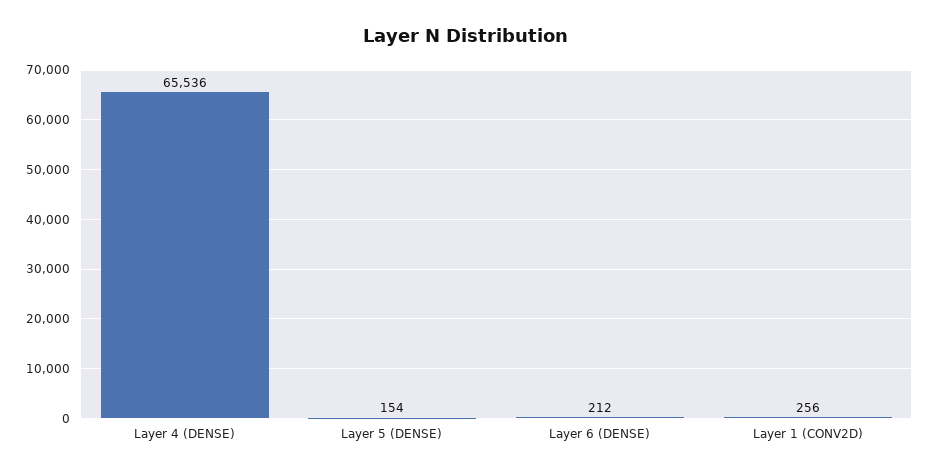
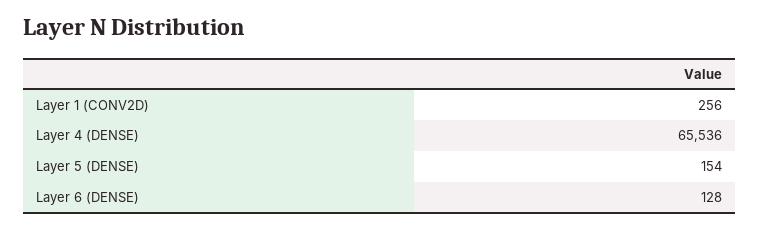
  {
    "Layer 4 (DENSE)": 65536,
    "Layer 5 (DENSE)": 154,
-   "Layer 6 (DENSE)": 212,
+   "Layer 6 (DENSE)": 128,
    "Layer 1 (CONV2D)": 256
  }

